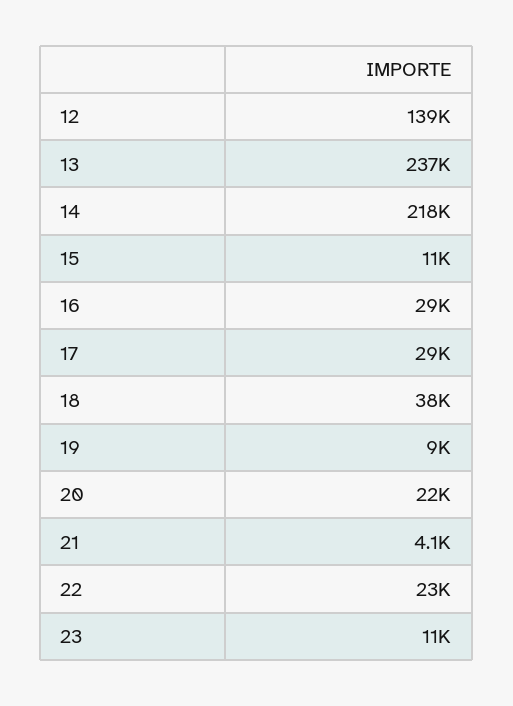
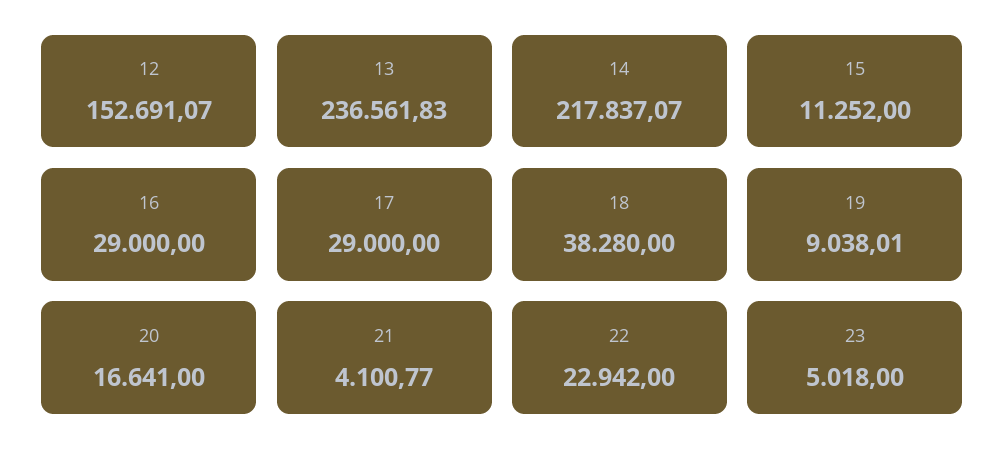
  {
-   "12": 139000,
+   "12": 152691.07,
    "13": 236561.83,
    "14": 217837.07,
    "15": 11252,
    "16": 29000,
    "17": 29000,
    "18": 38280,
    "19": 9038.01,
-   "20": 22000,
+   "20": 16641,
    "21": 4100.77,
    "22": 22942,
-   "23": 11000
+   "23": 5018
  }

